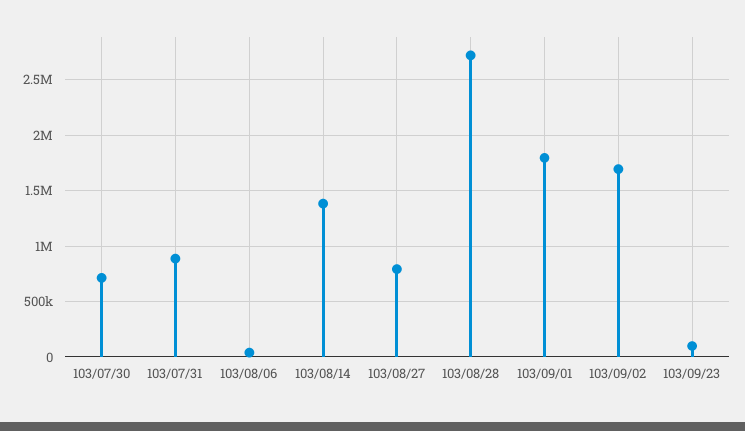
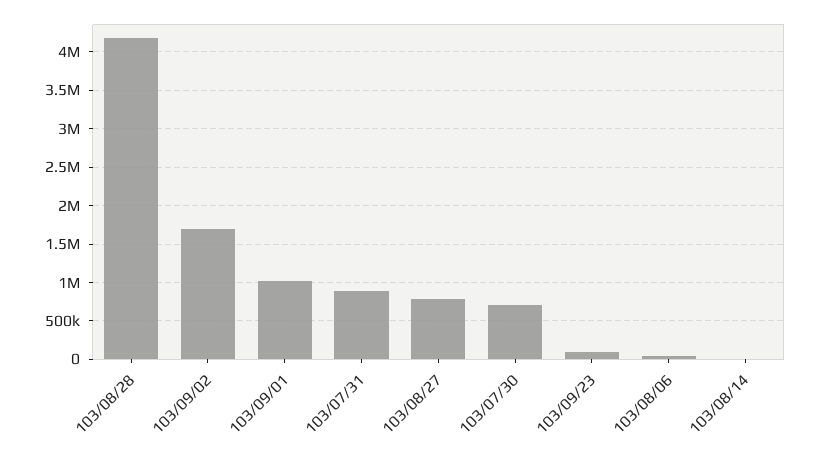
  {
    "103/07/30": 700000,
    "103/07/31": 900000,
    "103/08/06": 0,
-   "103/08/14": 1400000,
+   "103/08/14": 0,
    "103/08/27": 800000,
-   "103/08/28": 2700000,
+   "103/08/28": 4200000,
-   "103/09/01": 1800000,
+   "103/09/01": 1000000,
    "103/09/02": 1700000,
    "103/09/23": 100000
  }

